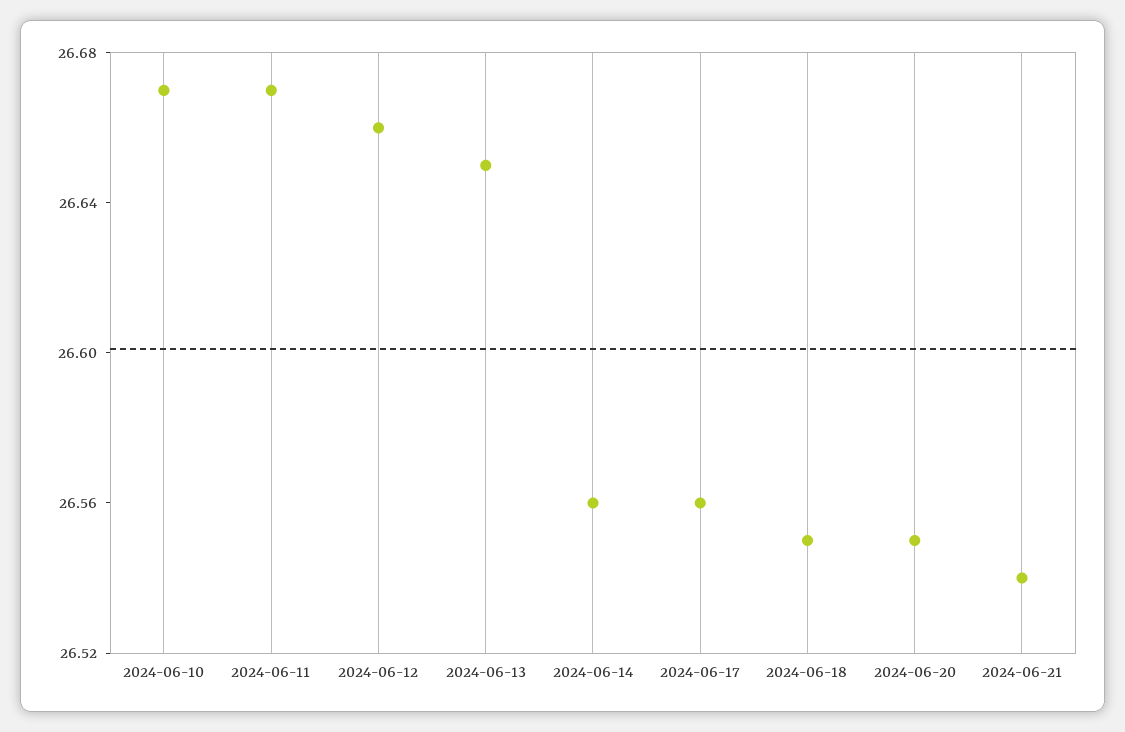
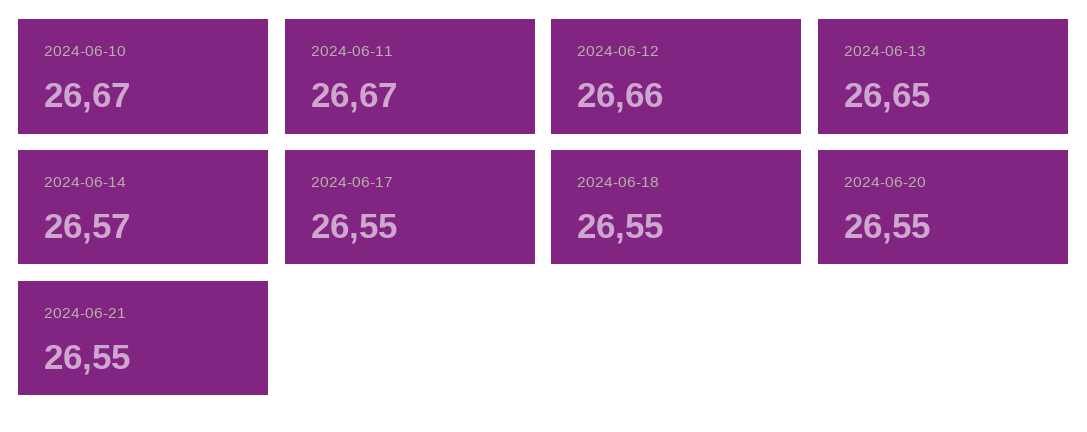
  {
    "2024-06-10": 26.67,
    "2024-06-11": 26.67,
    "2024-06-12": 26.66,
    "2024-06-13": 26.65,
-   "2024-06-14": 26.56,
+   "2024-06-14": 26.57,
-   "2024-06-17": 26.56,
+   "2024-06-17": 26.55,
    "2024-06-18": 26.55,
    "2024-06-20": 26.55,
-   "2024-06-21": 26.54
+   "2024-06-21": 26.55
  }

